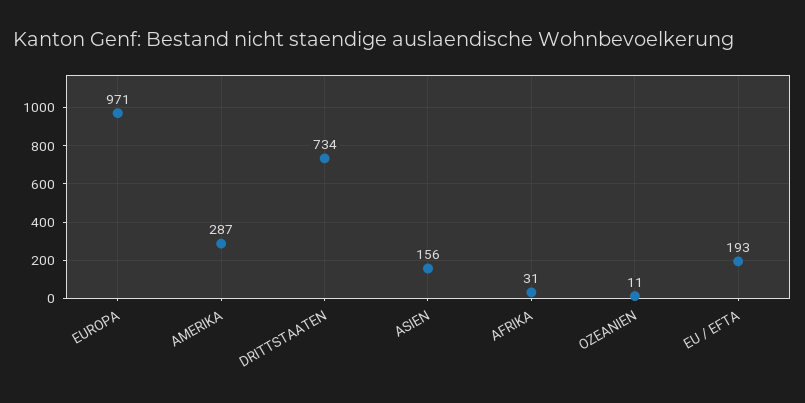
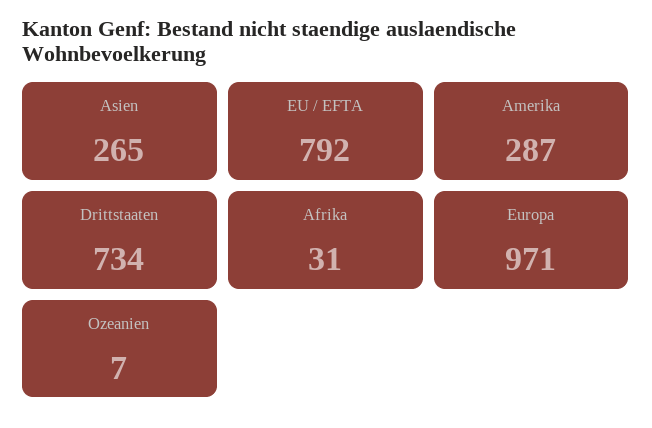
  {
    "EUROPA": 971,
    "AMERIKA": 287,
    "DRITTSTAATEN": 734,
-   "ASIEN": 156,
+   "ASIEN": 265,
    "AFRIKA": 31,
-   "OZEANIEN": 11,
+   "OZEANIEN": 7,
-   "EU / EFTA": 193
+   "EU / EFTA": 792
  }

